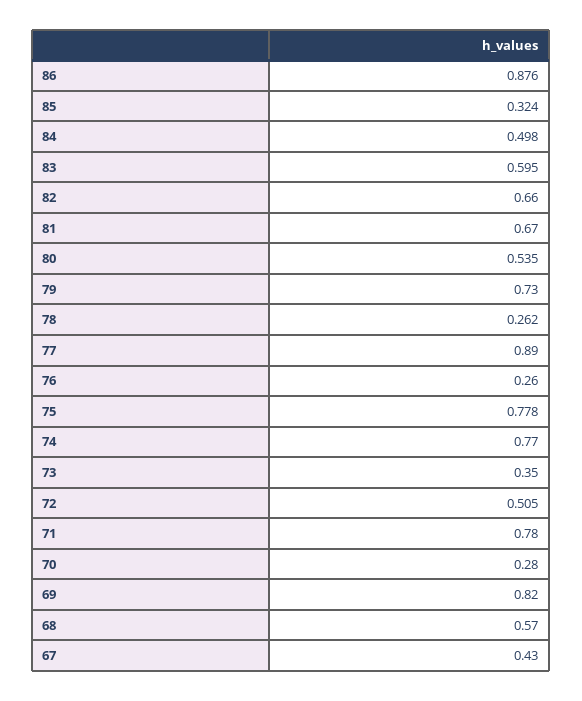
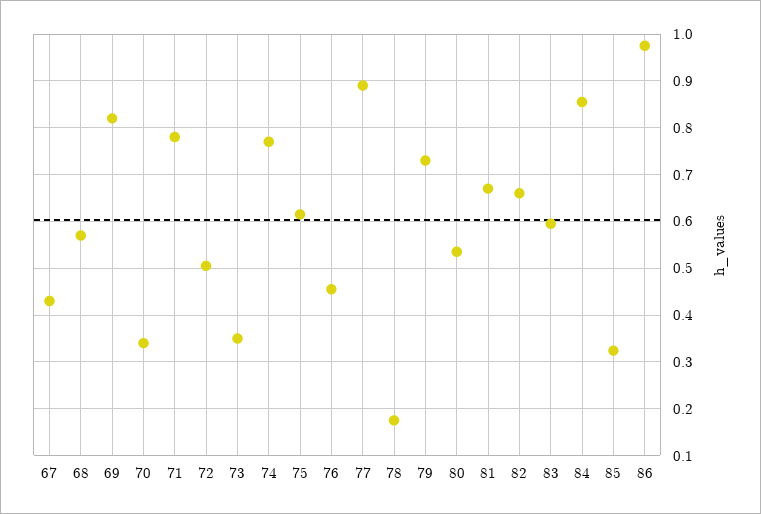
  {
-   "86": 0.876,
+   "86": 0.98,
    "85": 0.324,
-   "84": 0.498,
+   "84": 0.86,
    "83": 0.595,
    "82": 0.66,
    "81": 0.67,
    "80": 0.535,
    "79": 0.73,
-   "78": 0.262,
+   "78": 0.18,
    "77": 0.89,
-   "76": 0.26,
+   "76": 0.46,
-   "75": 0.778,
+   "75": 0.62,
    "74": 0.77,
    "73": 0.35,
    "72": 0.505,
    "71": 0.78,
-   "70": 0.28,
+   "70": 0.34,
    "69": 0.82,
    "68": 0.57,
    "67": 0.43
  }

